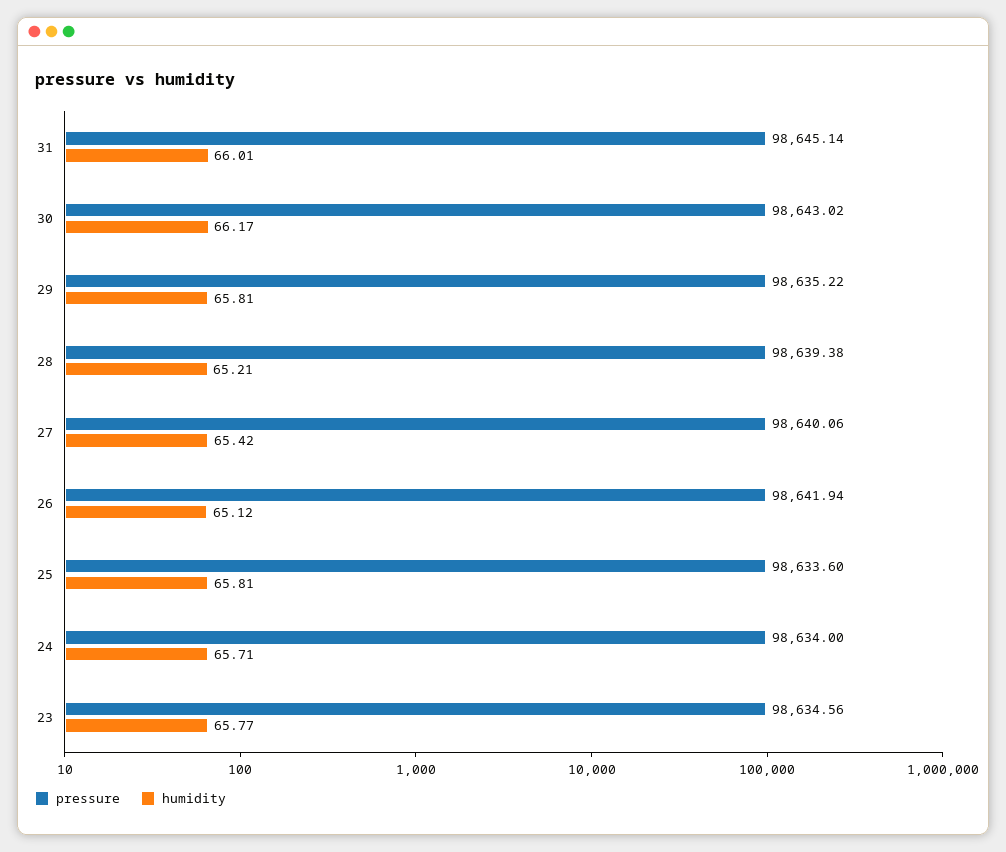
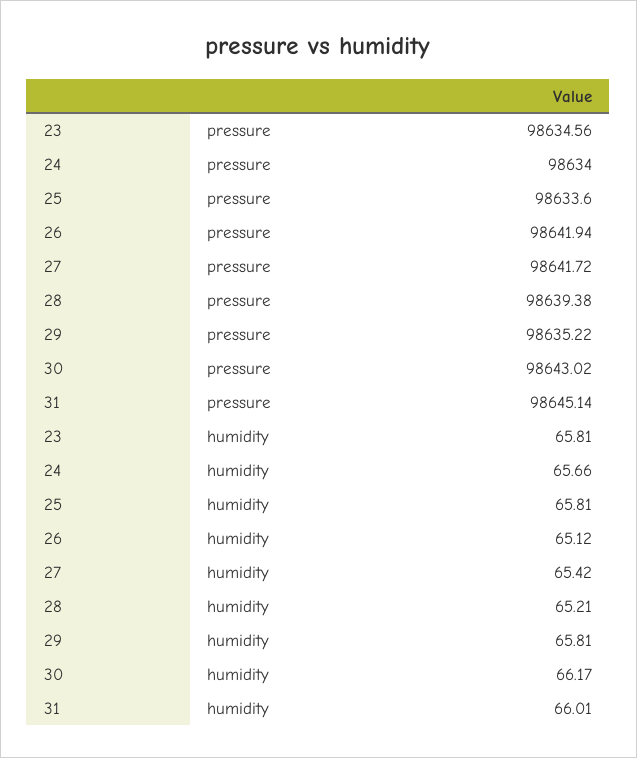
  {
    "pressure": {
      "31": 98645.14,
      "30": 98643.02,
      "29": 98635.22,
      "28": 98639.38,
-     "27": 98640.06,
+     "27": 98641.72,
      "26": 98641.94,
      "25": 98633.6,
      "24": 98634,
      "23": 98634.56
    },
    "humidity": {
      "31": 66.01,
      "30": 66.17,
      "29": 65.81,
      "28": 65.21,
      "27": 65.42,
      "26": 65.12,
      "25": 65.81,
-     "24": 65.71,
+     "24": 65.66,
-     "23": 65.77
+     "23": 65.81
    }
  }

